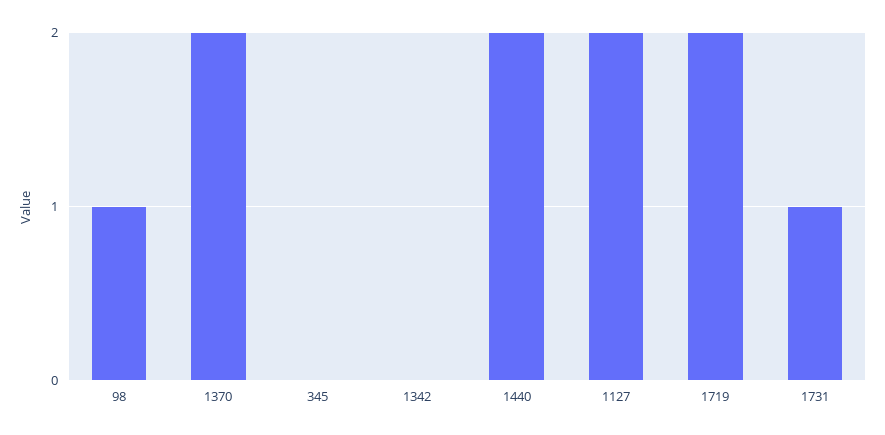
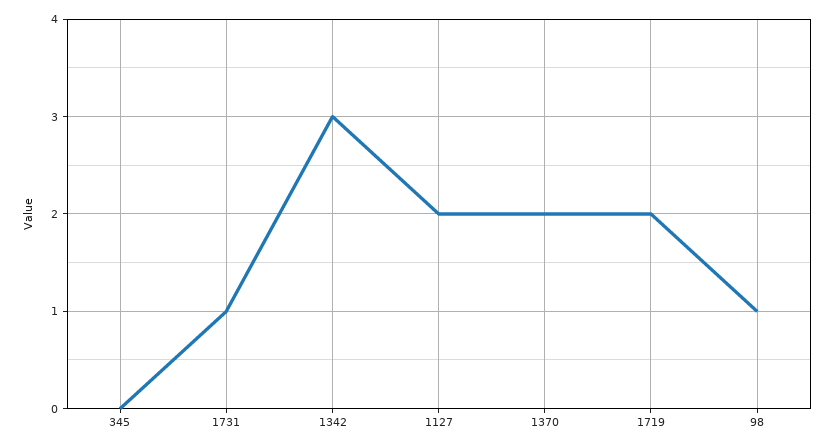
  {
    "98": 1,
    "1370": 2,
    "345": 0,
-   "1342": 0,
+   "1342": 3,
-   "1440": 2,
    "1127": 2,
    "1719": 2,
    "1731": 1
  }

